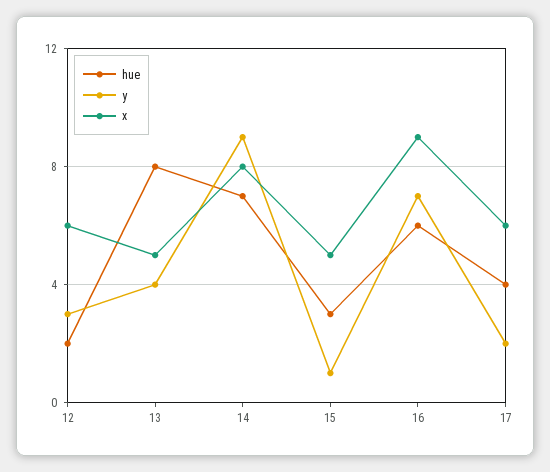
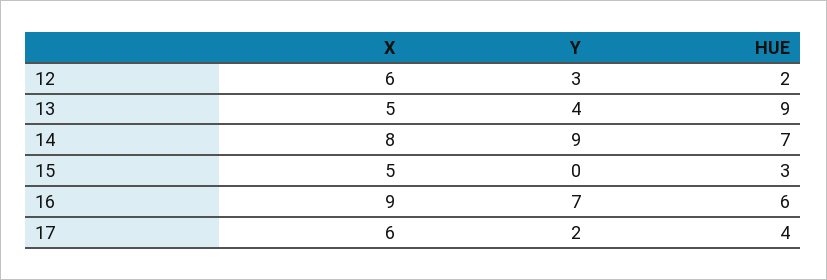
  {
    "hue": {
      "12": 2,
-     "13": 8,
+     "13": 9,
      "14": 7,
      "15": 3,
      "16": 6,
      "17": 4
    },
    "y": {
      "12": 3,
      "13": 4,
      "14": 9,
-     "15": 1,
+     "15": 0,
      "16": 7,
      "17": 2
    },
    "x": {
      "12": 6,
      "13": 5,
      "14": 8,
      "15": 5,
      "16": 9,
      "17": 6
    }
  }

